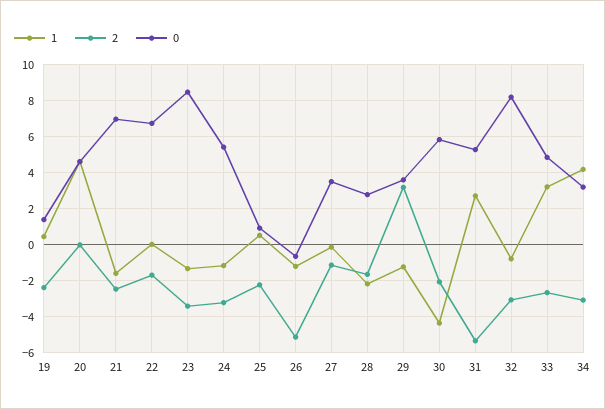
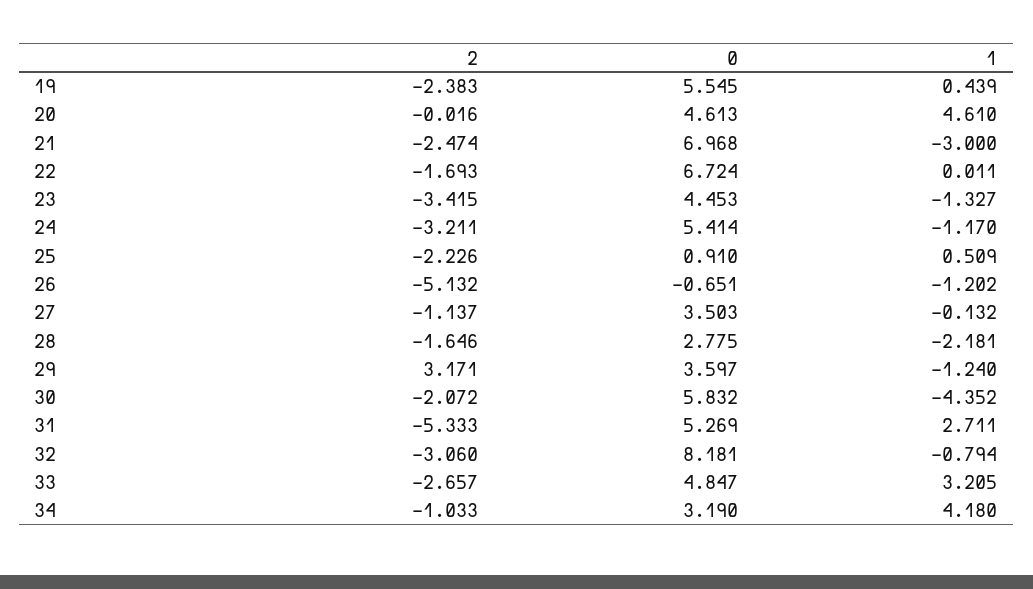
  {
    "1": {
      "19": 0.439,
      "20": 4.61,
-     "21": -1.5,
+     "21": -3,
      "22": 0.011,
      "23": -1.327,
      "24": -1.17,
      "25": 0.509,
      "26": -1.202,
      "27": -0.132,
      "28": -2.181,
      "29": -1.24,
      "30": -4.352,
      "31": 2.711,
      "32": -0.794,
      "33": 3.205,
      "34": 4.18
    },
    "2": {
      "19": -2.383,
      "20": -0.016,
      "21": -2.474,
      "22": -1.693,
      "23": -3.415,
      "24": -3.211,
      "25": -2.226,
      "26": -5.132,
      "27": -1.137,
      "28": -1.646,
      "29": 3.171,
      "30": -2.072,
      "31": -5.333,
      "32": -3.06,
      "33": -2.657,
-     "34": -3
+     "34": -1.033
    },
    "0": {
-     "19": 1.5,
+     "19": 5.545,
      "20": 4.613,
      "21": 6.968,
      "22": 6.724,
-     "23": 8.5,
+     "23": 4.453,
      "24": 5.414,
      "25": 0.91,
      "26": -0.651,
      "27": 3.503,
      "28": 2.775,
      "29": 3.597,
      "30": 5.832,
      "31": 5.269,
      "32": 8.181,
      "33": 4.847,
      "34": 3.19
    }
  }

